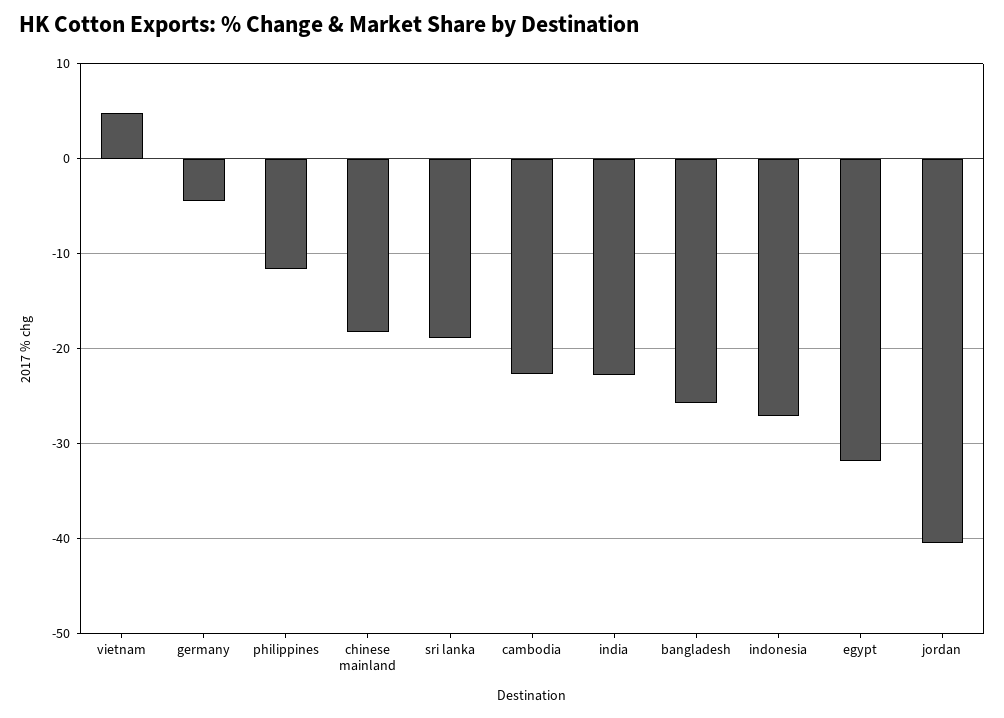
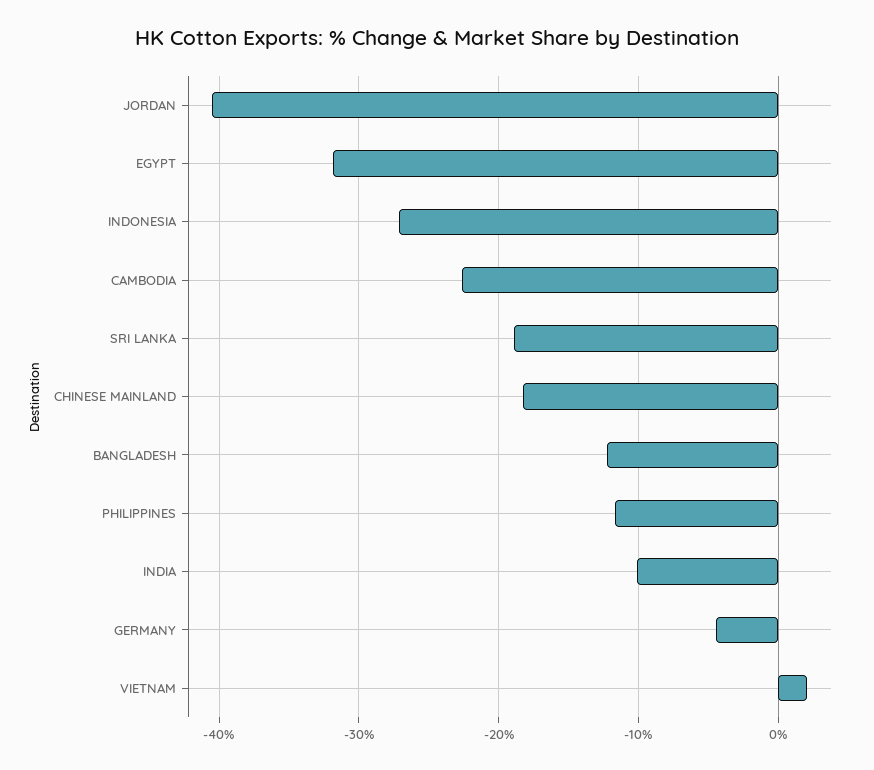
  {
-   "vietnam": 5,
+   "vietnam": 2,
    "germany": -4,
    "philippines": -12,
    "chinese mainland": -18,
    "sri lanka": -19,
    "cambodia": -23,
-   "india": -23,
+   "india": -10,
-   "bangladesh": -26,
+   "bangladesh": -12,
    "indonesia": -27,
    "egypt": -32,
    "jordan": -40
  }

